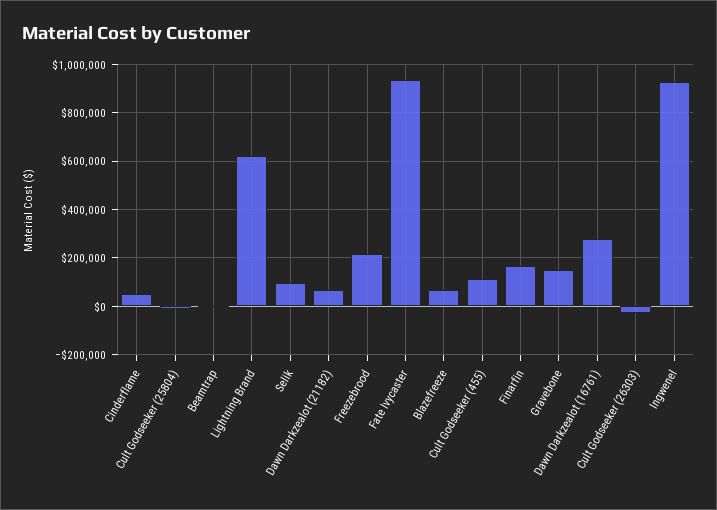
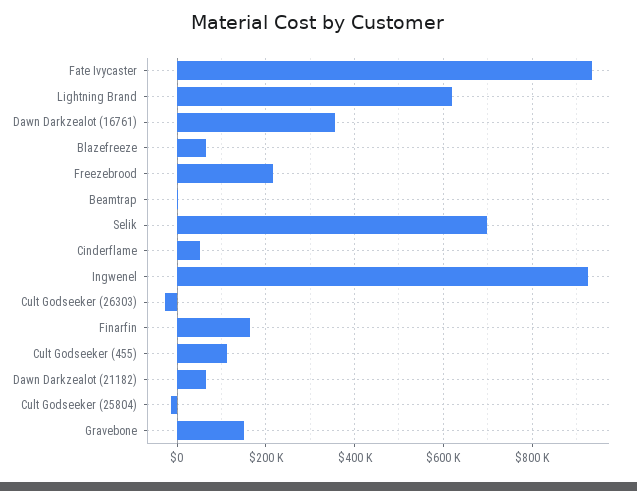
  {
    "Cinderflame": 60000,
    "Cult Godseeker (25804)": -20000,
    "Beamtrap": 0,
    "Lightning Brand": 620000,
-   "Selik": 100000,
+   "Selik": 700000,
    "Dawn Darkzealot (21182)": 60000,
    "Freezebrood": 220000,
    "Fate Ivycaster": 940000,
    "Blazefreeze": 60000,
    "Cult Godseeker (455)": 120000,
    "Finarfin": 160000,
    "Gravebone": 140000,
-   "Dawn Darkzealot (16761)": 275000,
+   "Dawn Darkzealot (16761)": 360000,
    "Cult Godseeker (26303)": -20000,
    "Ingwenel": 920000
  }

